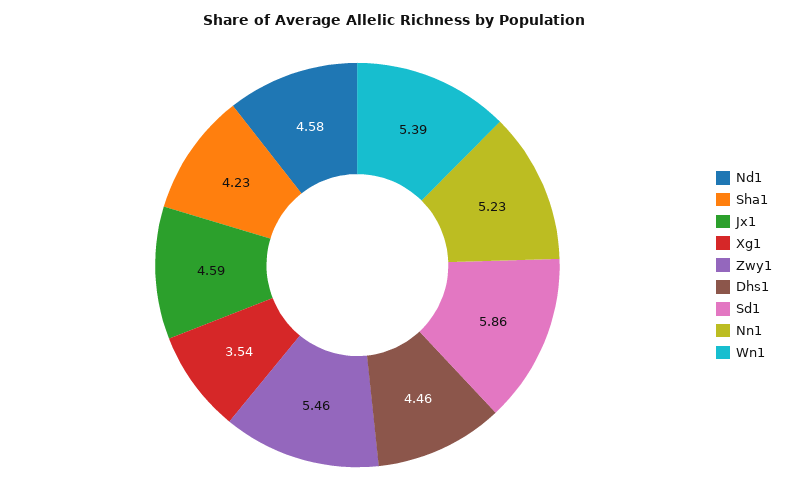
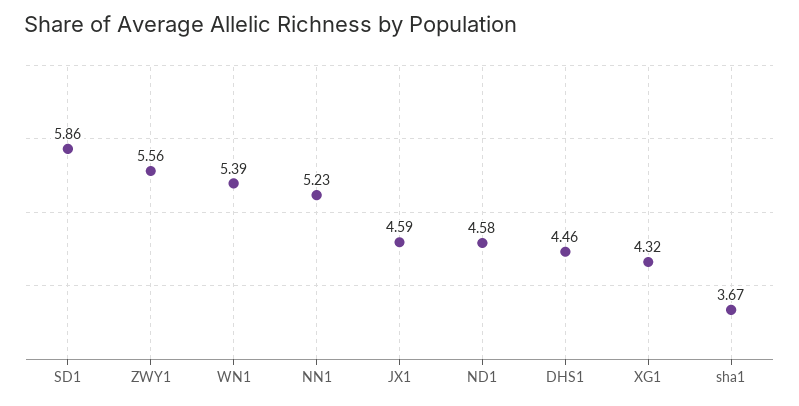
  {
    "Nd1": 4.58,
-   "Sha1": 4.23,
+   "Sha1": 3.67,
    "Jx1": 4.59,
-   "Xg1": 3.54,
+   "Xg1": 4.32,
-   "Zwy1": 5.46,
+   "Zwy1": 5.56,
    "Dhs1": 4.46,
    "Sd1": 5.86,
    "Nn1": 5.23,
    "Wn1": 5.39
  }

